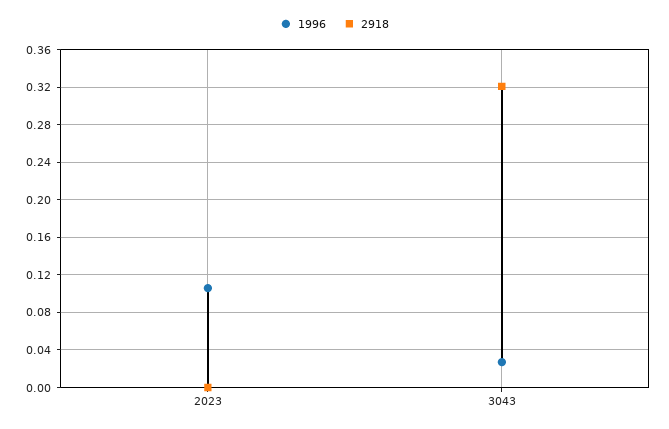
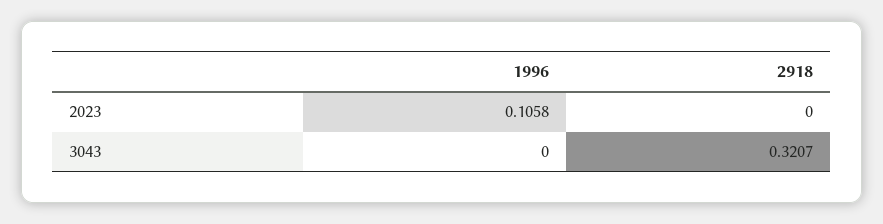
  {
    "1996": {
      "2023": 0.1058,
-     "3043": 0.03
+     "3043": 0
    },
    "2918": {
      "2023": 0,
      "3043": 0.3207
    }
  }

